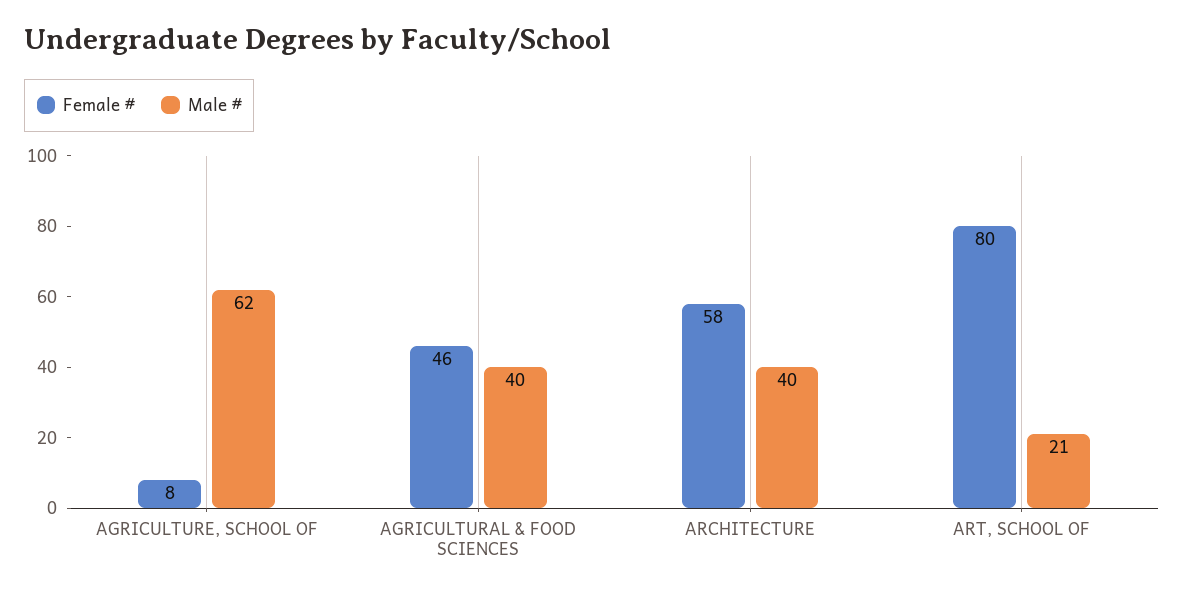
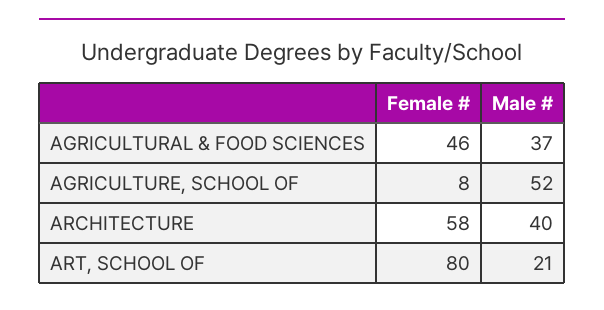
  {
    "Female #": {
      "AGRICULTURE, SCHOOL OF": 8,
      "AGRICULTURAL & FOOD SCIENCES": 46,
      "ARCHITECTURE": 58,
      "ART, SCHOOL OF": 80
    },
    "Male #": {
-     "AGRICULTURE, SCHOOL OF": 62,
+     "AGRICULTURE, SCHOOL OF": 52,
-     "AGRICULTURAL & FOOD SCIENCES": 40,
+     "AGRICULTURAL & FOOD SCIENCES": 37,
      "ARCHITECTURE": 40,
      "ART, SCHOOL OF": 21
    }
  }

